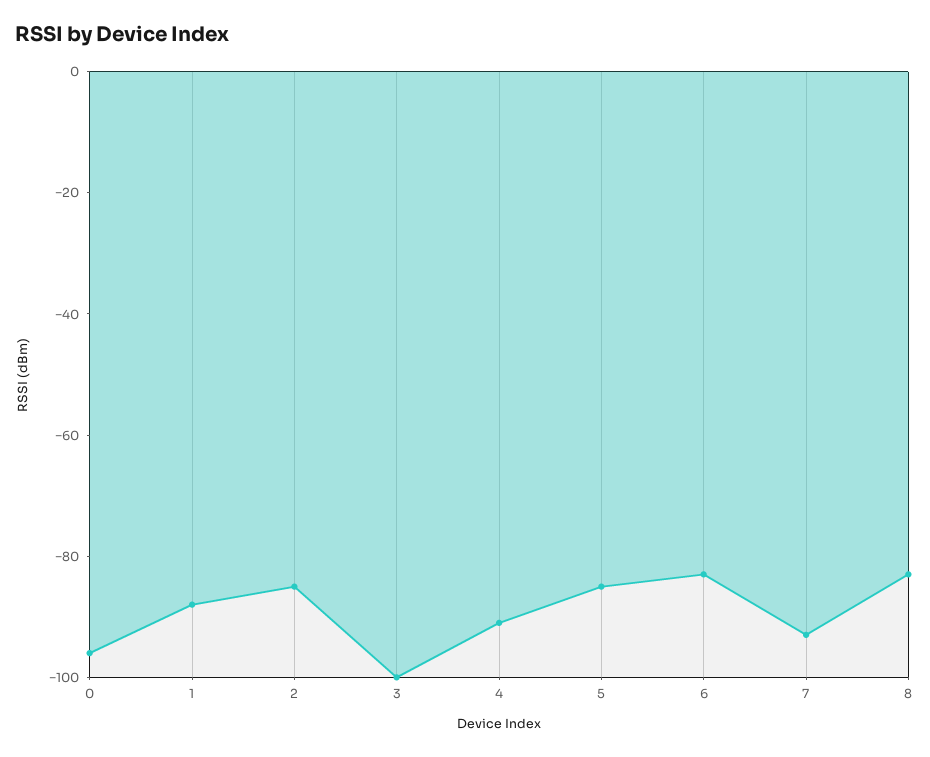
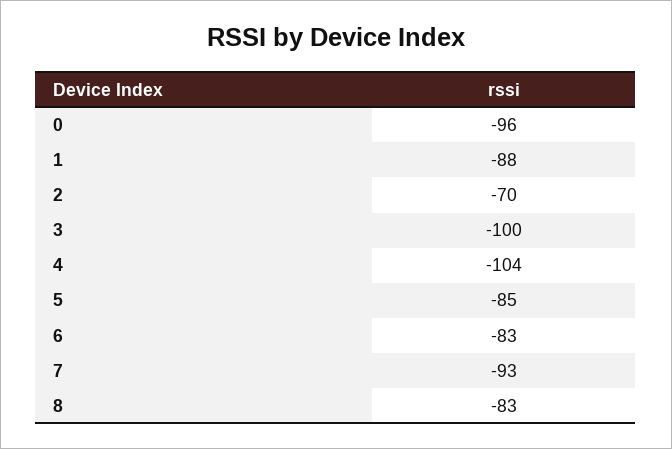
  {
    "0": -96,
    "1": -88,
-   "2": -85,
+   "2": -70,
    "3": -100,
-   "4": -90,
+   "4": -104,
    "5": -85,
    "6": -83,
    "7": -93,
    "8": -83
  }

